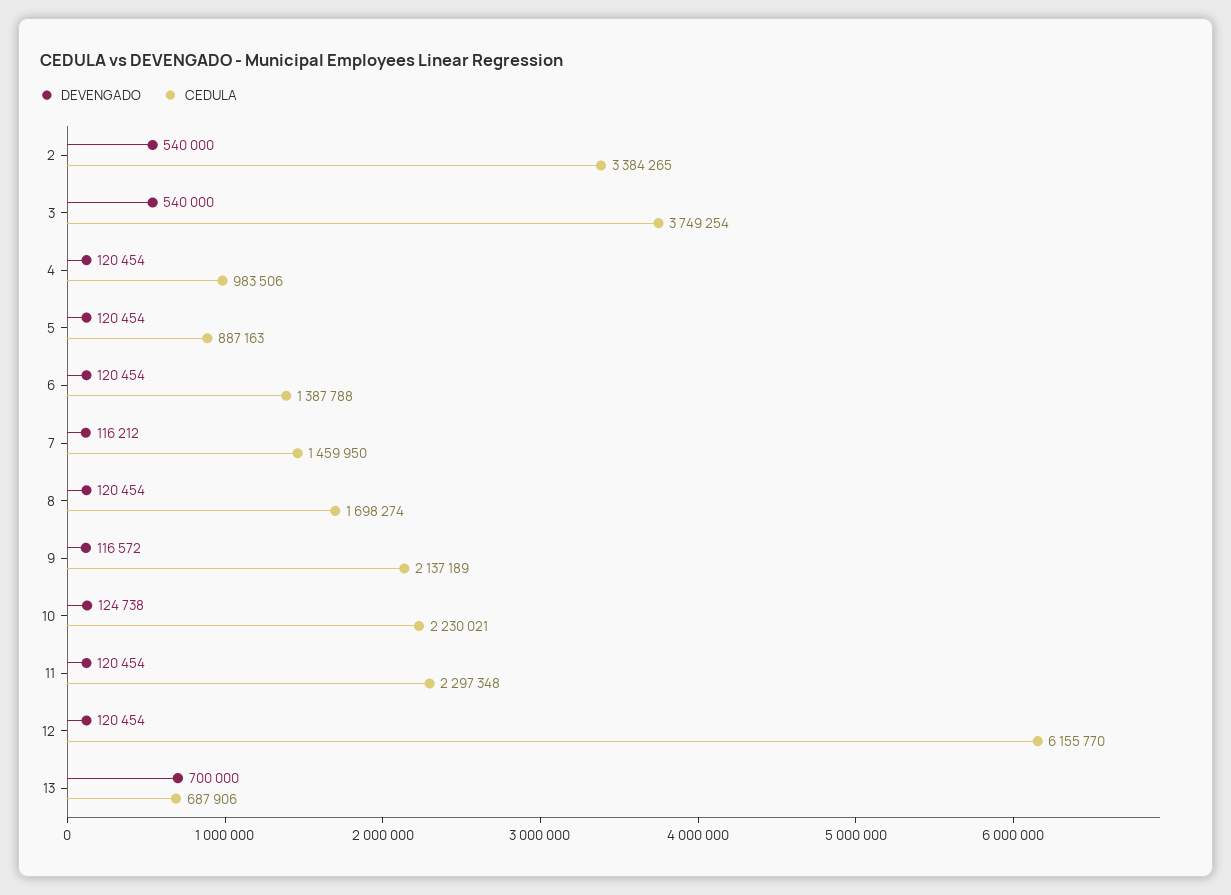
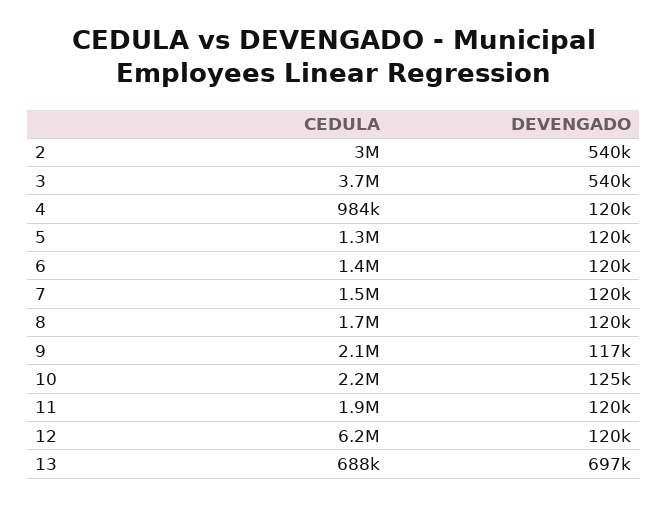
  {
    "DEVENGADO": {
      "2": 540000,
      "3": 540000,
      "4": 120454,
      "5": 120454,
      "6": 120454,
-     "7": 116212,
+     "7": 120000,
      "8": 120454,
      "9": 116572,
      "10": 124738,
      "11": 120454,
      "12": 120454,
-     "13": 700000
+     "13": 697000
    },
    "CEDULA": {
-     "2": 3384265,
+     "2": 3000000,
      "3": 3749254,
      "4": 983506,
-     "5": 887163,
+     "5": 1300000,
      "6": 1387788,
      "7": 1459950,
      "8": 1698274,
      "9": 2137189,
      "10": 2230021,
-     "11": 2297348,
+     "11": 1900000,
      "12": 6155770,
      "13": 687906
    }
  }

